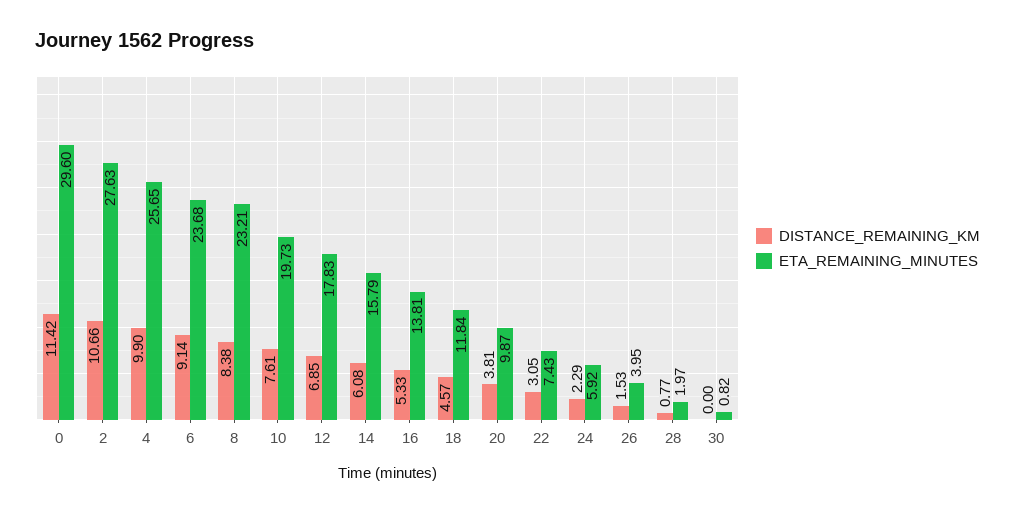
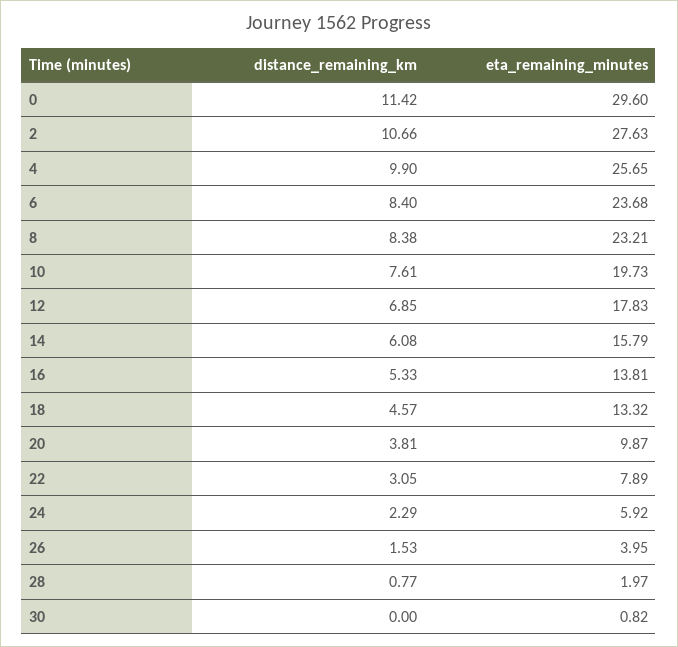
  {
    "DISTANCE_REMAINING_KM": {
      "0": 11.42,
      "2": 10.66,
      "4": 9.9,
-     "6": 9.14,
+     "6": 8.4,
      "8": 8.38,
      "10": 7.61,
      "12": 6.85,
      "14": 6.08,
      "16": 5.33,
      "18": 4.57,
      "20": 3.81,
      "22": 3.05,
      "24": 2.29,
      "26": 1.53,
      "28": 0.77,
      "30": 0
    },
    "ETA_REMAINING_MINUTES": {
      "0": 29.6,
      "2": 27.63,
      "4": 25.65,
      "6": 23.68,
      "8": 23.21,
      "10": 19.73,
      "12": 17.83,
      "14": 15.79,
      "16": 13.81,
-     "18": 11.84,
+     "18": 13.32,
      "20": 9.87,
-     "22": 7.43,
+     "22": 7.89,
      "24": 5.92,
      "26": 3.95,
      "28": 1.97,
      "30": 0.82
    }
  }

